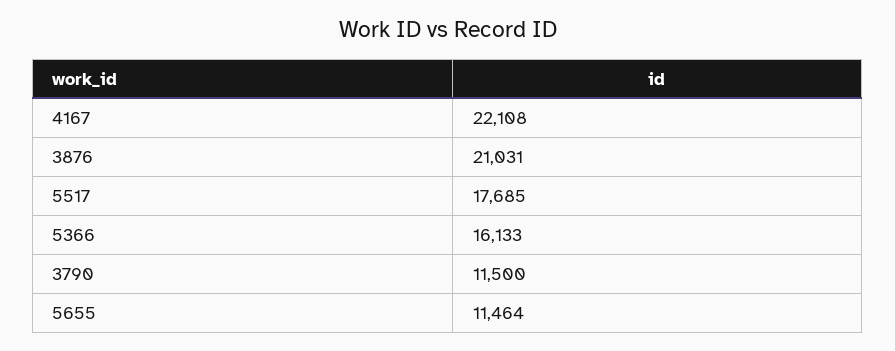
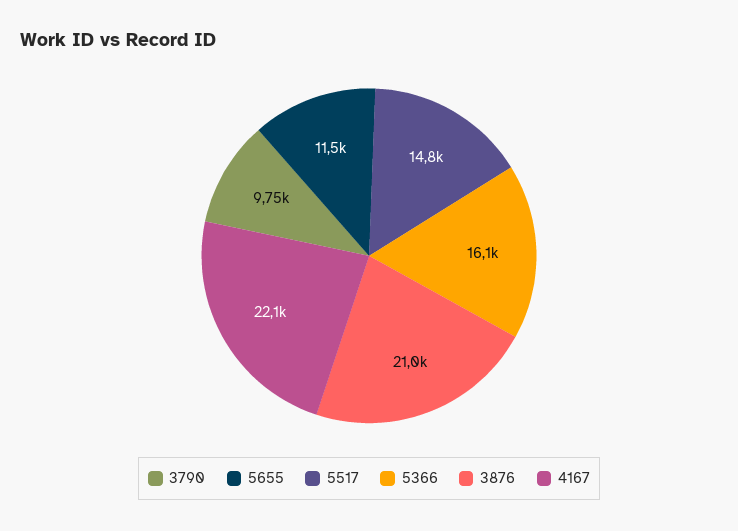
  {
    "4167": 22108,
    "3876": 21031,
-   "5517": 17685,
+   "5517": 14800,
    "5366": 16133,
-   "3790": 11500,
+   "3790": 9750,
    "5655": 11464
  }

